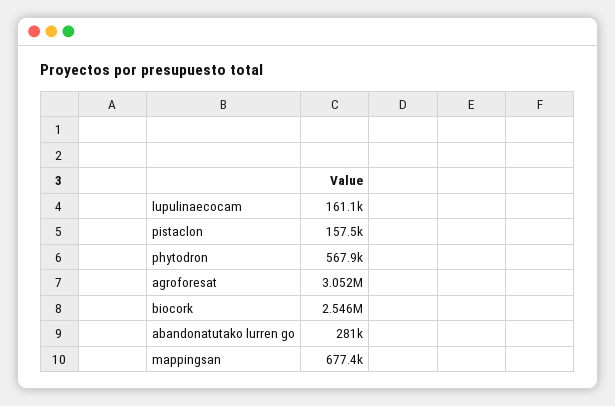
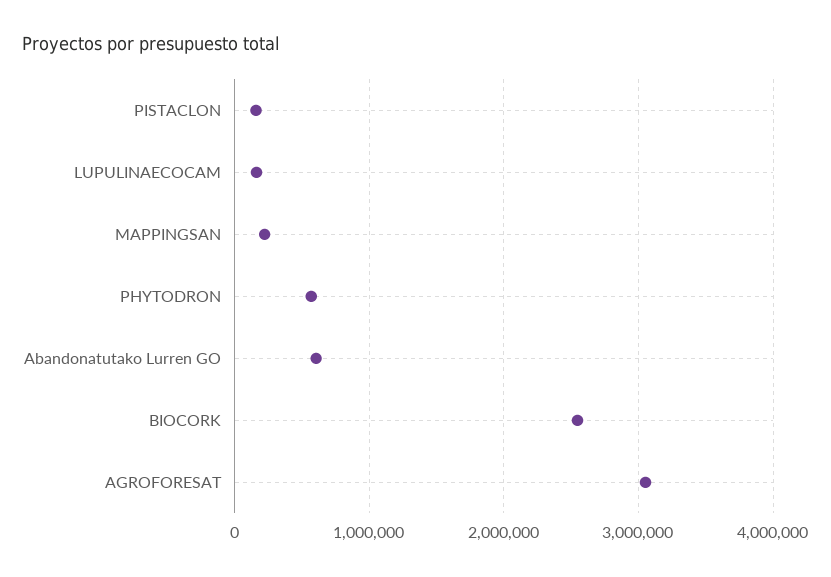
  {
    "lupulinaecocam": 161100,
    "pistaclon": 157500,
    "phytodron": 567900,
    "agroforesat": 3052000,
    "biocork": 2546000,
-   "abandonatutako lurren go": 281000,
+   "abandonatutako lurren go": 600000,
-   "mappingsan": 677400
+   "mappingsan": 200000
  }

